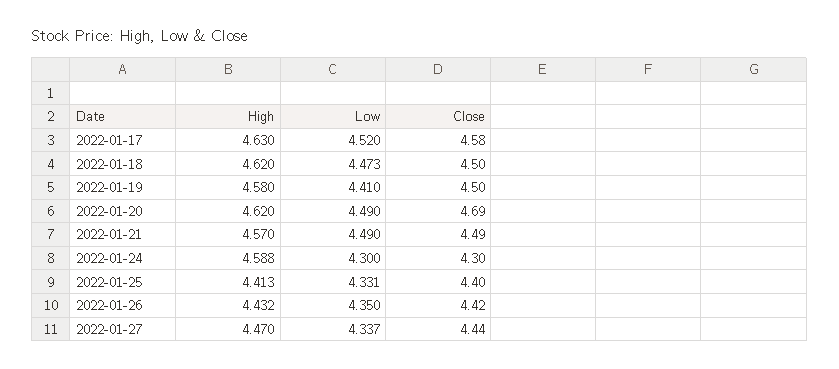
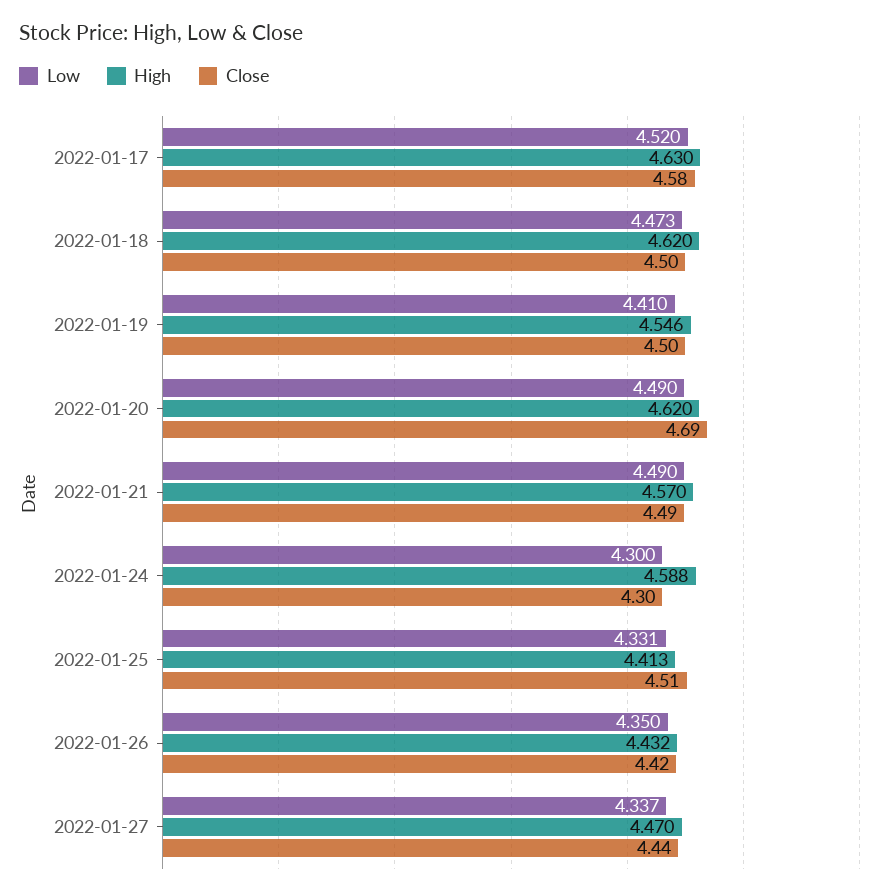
  {
    "High": {
      "2022-01-17": 4.63,
      "2022-01-18": 4.62,
-     "2022-01-19": 4.58,
+     "2022-01-19": 4.546,
      "2022-01-20": 4.62,
      "2022-01-21": 4.57,
      "2022-01-24": 4.588,
      "2022-01-25": 4.413,
      "2022-01-26": 4.432,
      "2022-01-27": 4.47
    },
    "Low": {
      "2022-01-17": 4.52,
      "2022-01-18": 4.473,
      "2022-01-19": 4.41,
      "2022-01-20": 4.49,
      "2022-01-21": 4.49,
      "2022-01-24": 4.3,
      "2022-01-25": 4.331,
      "2022-01-26": 4.35,
      "2022-01-27": 4.337
    },
    "Close": {
      "2022-01-17": 4.58,
      "2022-01-18": 4.5,
      "2022-01-19": 4.5,
      "2022-01-20": 4.69,
      "2022-01-21": 4.49,
      "2022-01-24": 4.3,
-     "2022-01-25": 4.4,
+     "2022-01-25": 4.51,
      "2022-01-26": 4.42,
      "2022-01-27": 4.44
    }
  }

